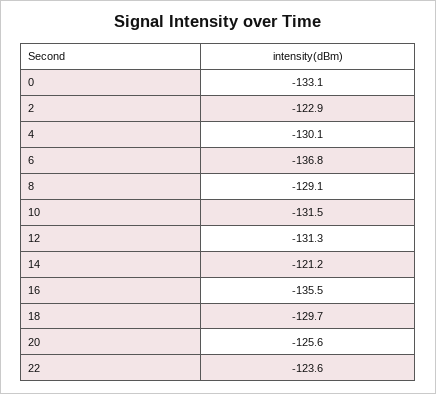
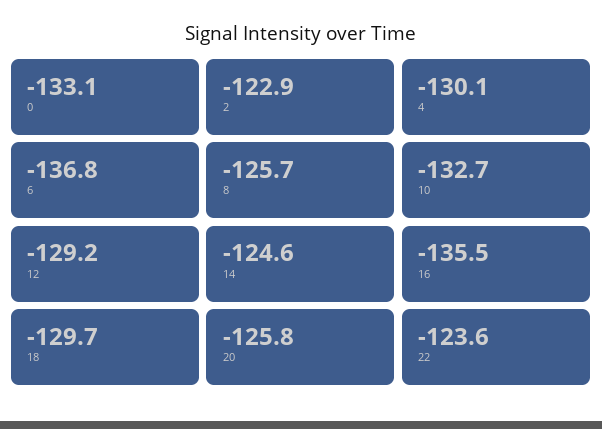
  {
    "0": -133.1,
    "2": -122.9,
    "4": -130.1,
    "6": -136.8,
-   "8": -129.1,
+   "8": -125.7,
-   "10": -131.5,
+   "10": -132.7,
-   "12": -131.3,
+   "12": -129.2,
-   "14": -121.2,
+   "14": -124.6,
    "16": -135.5,
    "18": -129.7,
-   "20": -125.6,
+   "20": -125.8,
    "22": -123.6
  }

